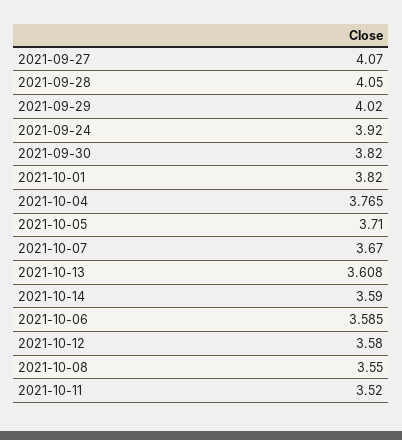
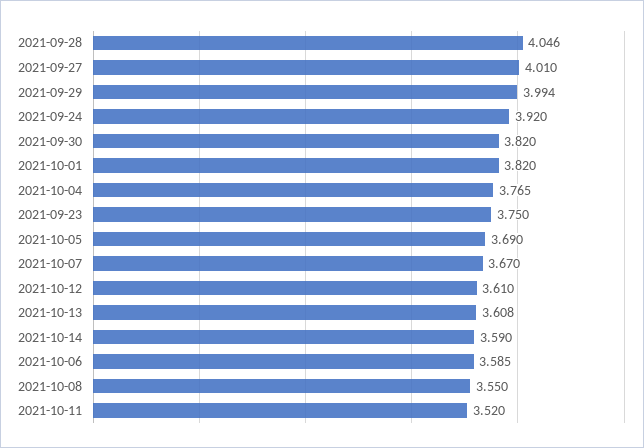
  {
-   "2021-09-27": 4.07,
+   "2021-09-27": 4.01,
-   "2021-09-28": 4.05,
+   "2021-09-28": 4.046,
-   "2021-09-29": 4.02,
+   "2021-09-29": 3.994,
    "2021-09-24": 3.92,
    "2021-09-30": 3.82,
    "2021-10-01": 3.82,
    "2021-10-04": 3.765,
-   "2021-10-05": 3.71,
+   "2021-10-05": 3.69,
    "2021-10-07": 3.67,
    "2021-10-13": 3.608,
    "2021-10-14": 3.59,
    "2021-10-06": 3.585,
-   "2021-10-12": 3.58,
+   "2021-10-12": 3.61,
    "2021-10-08": 3.55,
-   "2021-10-11": 3.52
+   "2021-10-11": 3.52,
+   "2021-09-23": 3.75
  }

